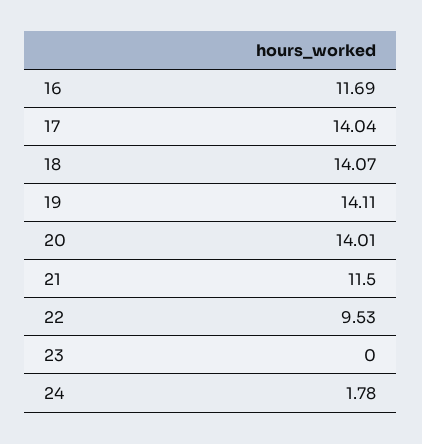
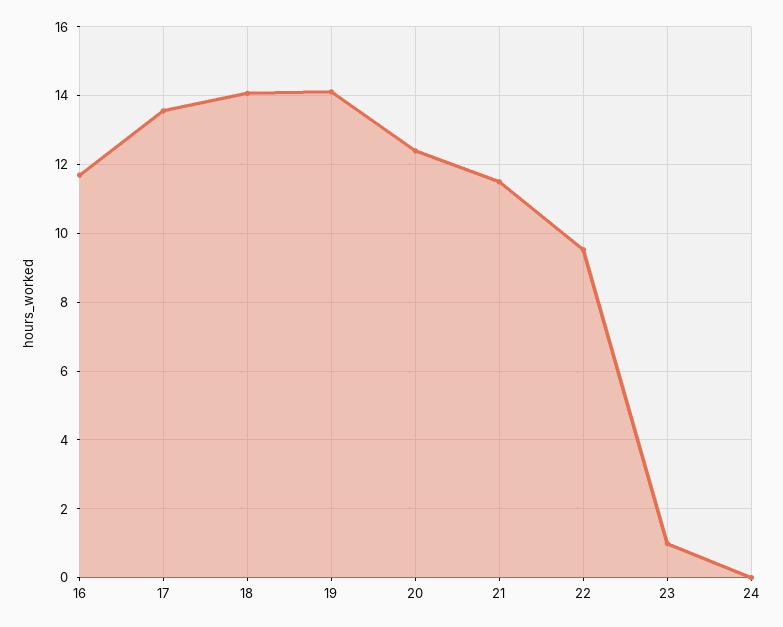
  {
    "16": 11.69,
-   "17": 14.04,
+   "17": 13.6,
    "18": 14.07,
    "19": 14.11,
-   "20": 14.01,
+   "20": 12.4,
    "21": 11.5,
    "22": 9.53,
-   "23": 0,
+   "23": 1,
-   "24": 1.78
+   "24": 0
  }

